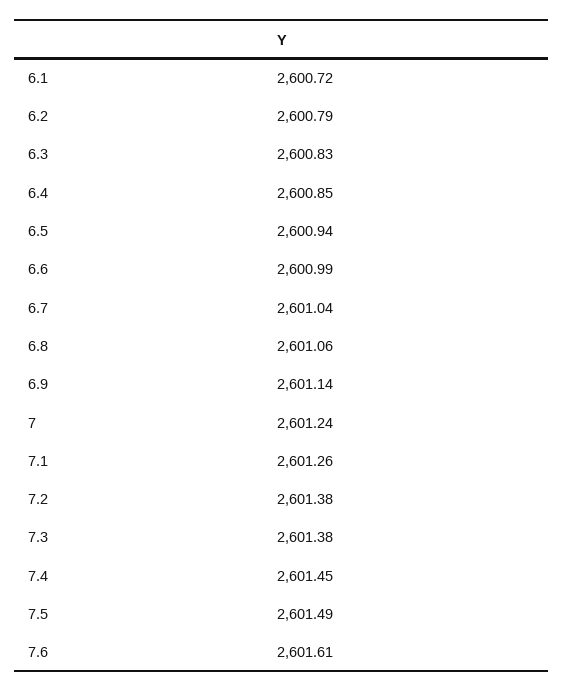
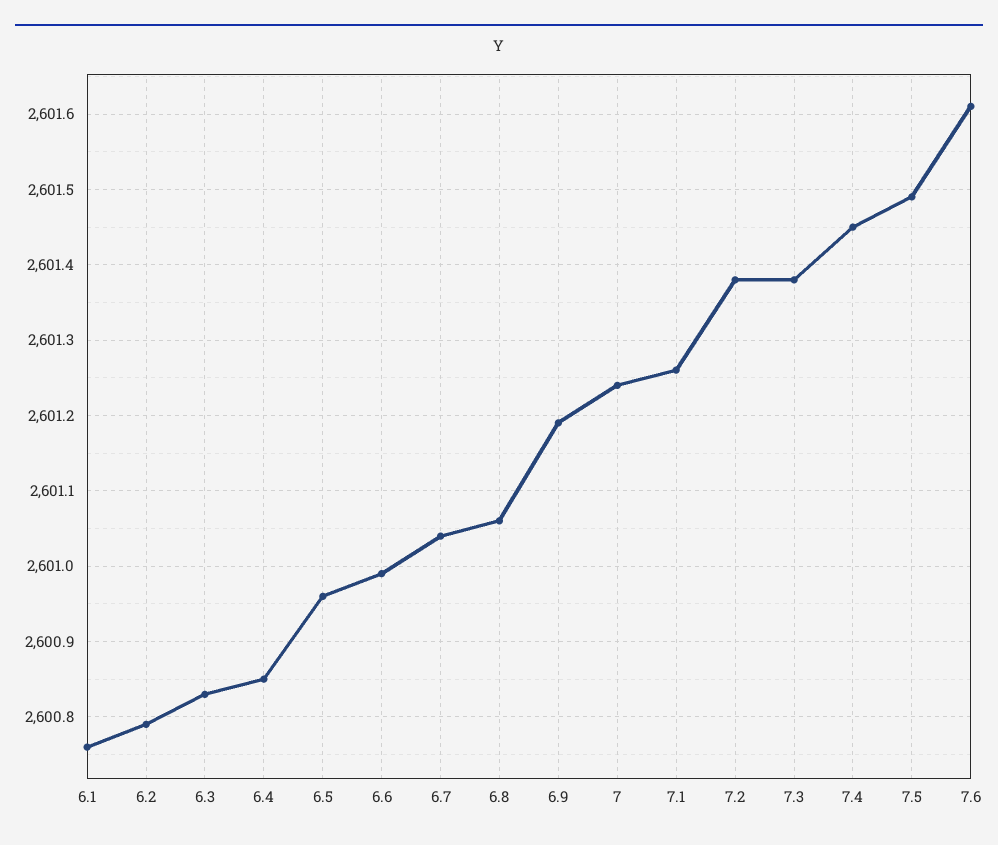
  {
-   "6.1": 2600.72,
+   "6.1": 2600.76,
    "6.2": 2600.79,
    "6.3": 2600.83,
    "6.4": 2600.85,
-   "6.5": 2600.94,
+   "6.5": 2600.96,
    "6.6": 2600.99,
    "6.7": 2601.04,
    "6.8": 2601.06,
-   "6.9": 2601.14,
+   "6.9": 2601.19,
    "7": 2601.24,
    "7.1": 2601.26,
    "7.2": 2601.38,
    "7.3": 2601.38,
    "7.4": 2601.45,
    "7.5": 2601.49,
    "7.6": 2601.61
  }

